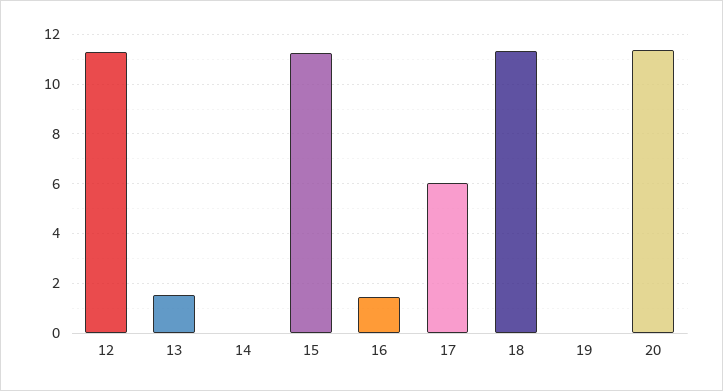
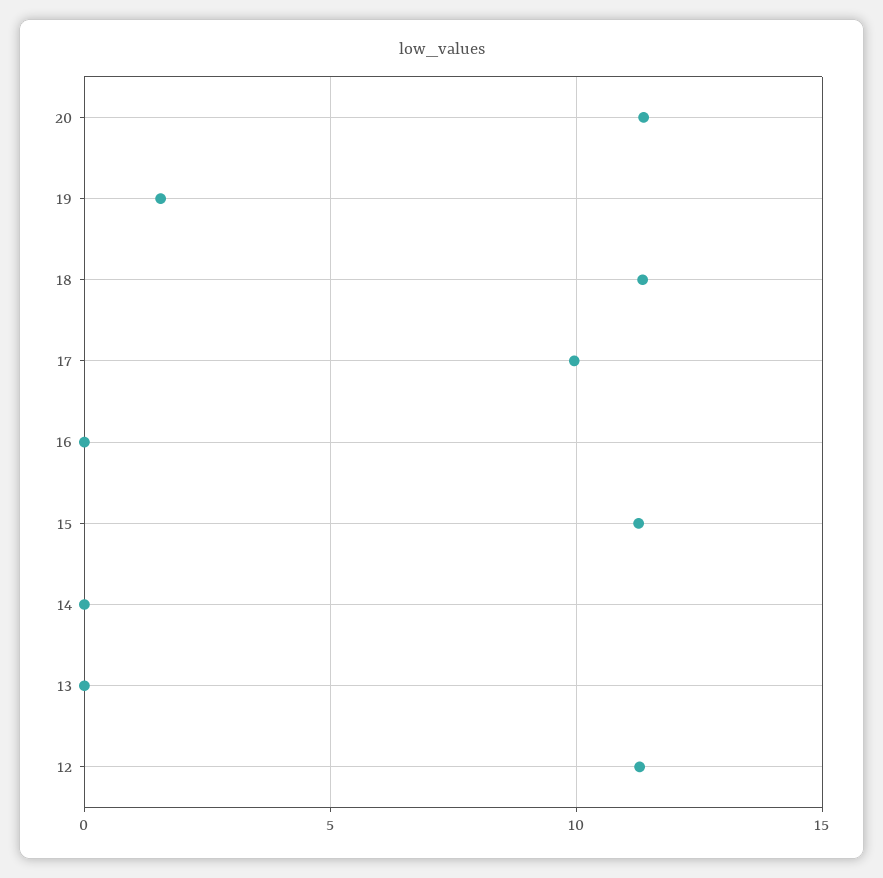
  {
    "12": 11.25,
-   "13": 1.5,
+   "13": 0,
    "14": 0,
    "15": 11.25,
-   "16": 1.5,
+   "16": 0,
-   "17": 6,
+   "17": 10,
    "18": 11.25,
-   "19": 0,
+   "19": 1.5,
    "20": 11.25
  }

